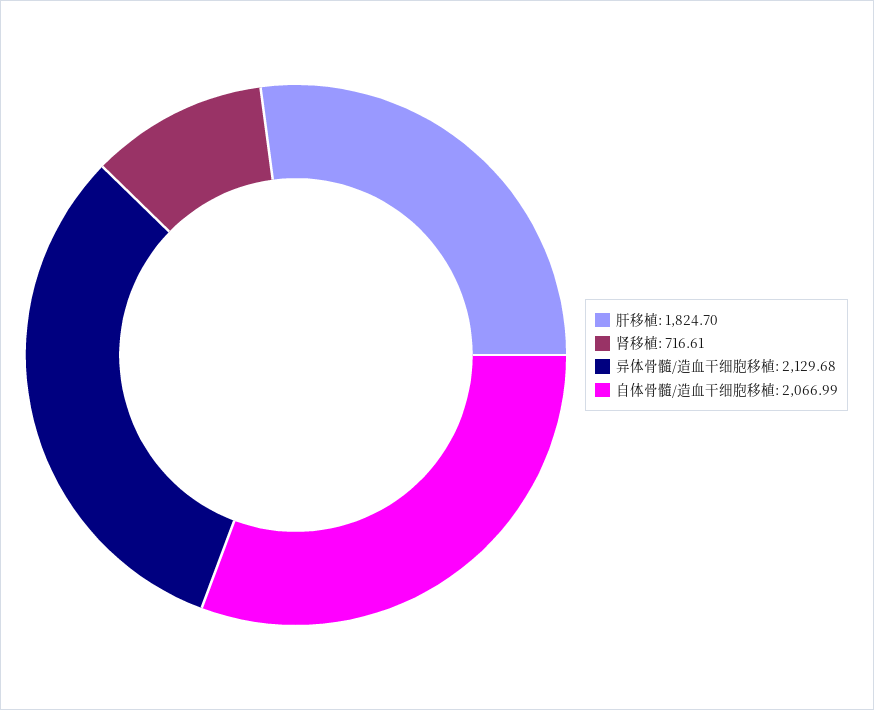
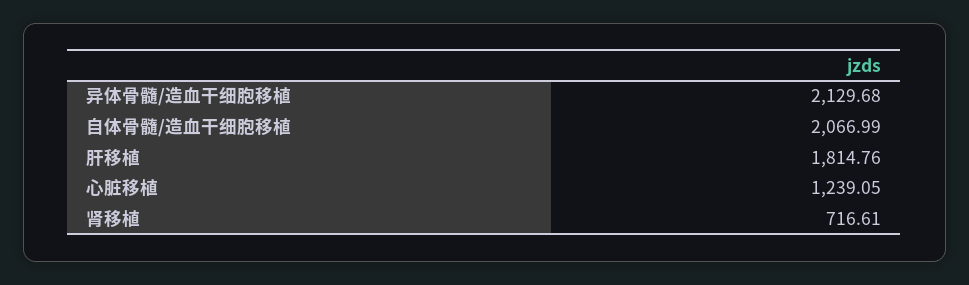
  {
-   "肝移植": 1824.7,
+   "肝移植": 1814.76,
    "肾移植": 716.61,
    "异体骨髓/造血干细胞移植": 2129.68,
-   "自体骨髓/造血干细胞移植": 2066.99
+   "自体骨髓/造血干细胞移植": 2066.99,
+   "心脏移植": 1239.05
  }

